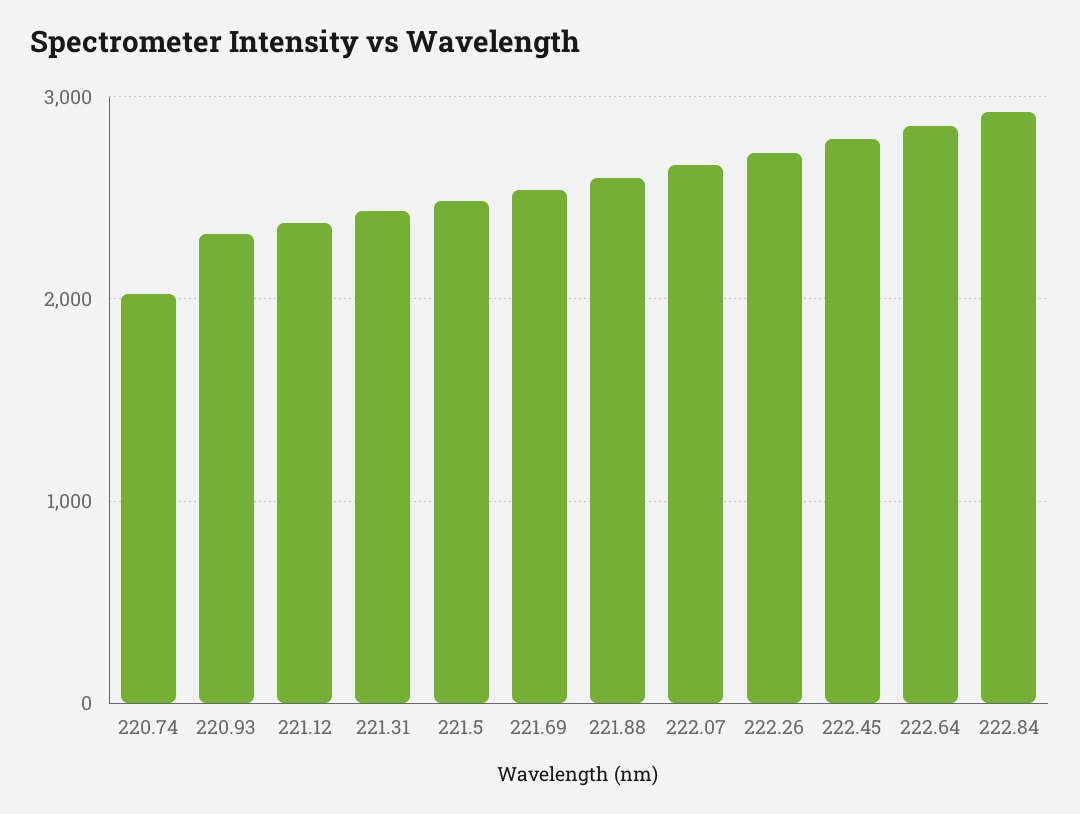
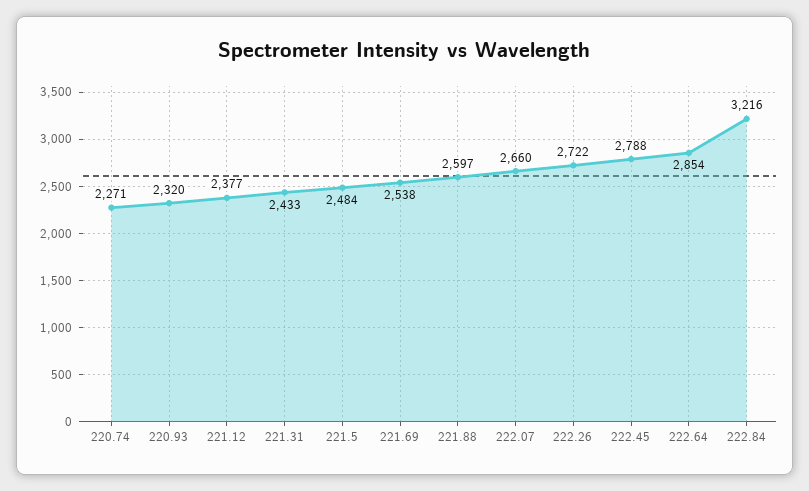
  {
-   "220.74": 2000,
+   "220.74": 2271,
    "220.93": 2320,
    "221.12": 2377,
    "221.31": 2433,
    "221.5": 2484,
    "221.69": 2538,
    "221.88": 2597,
    "222.07": 2660,
    "222.26": 2722,
    "222.45": 2788,
    "222.64": 2854,
-   "222.84": 2900
+   "222.84": 3216
  }

